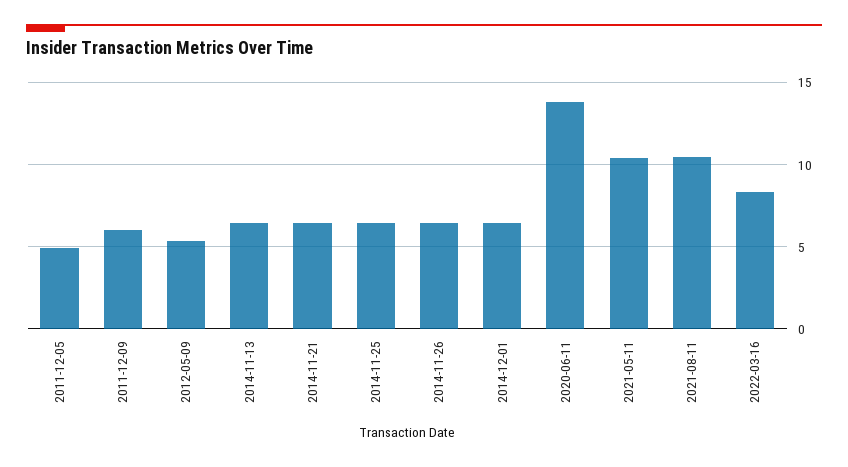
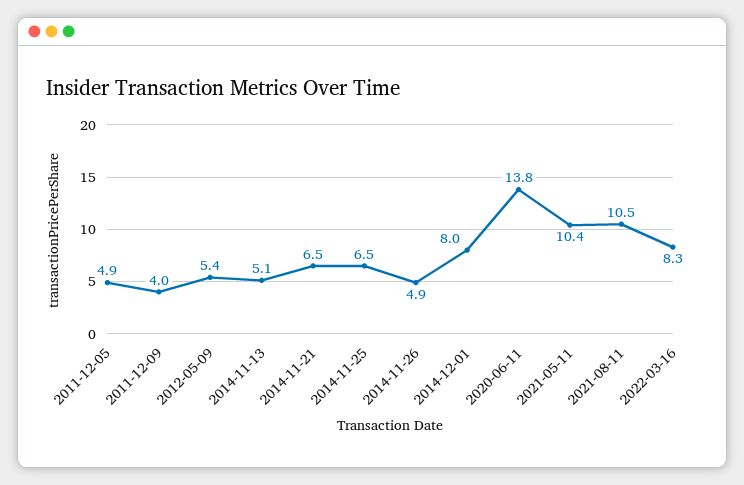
  {
    "2011-12-05": 4.9,
-   "2011-12-09": 6,
+   "2011-12-09": 4,
    "2012-05-09": 5.4,
-   "2014-11-13": 6.5,
+   "2014-11-13": 5.1,
    "2014-11-21": 6.5,
    "2014-11-25": 6.5,
-   "2014-11-26": 6.5,
+   "2014-11-26": 4.9,
-   "2014-12-01": 6.5,
+   "2014-12-01": 8,
    "2020-06-11": 13.8,
    "2021-05-11": 10.4,
    "2021-08-11": 10.5,
    "2022-03-16": 8.3
  }

